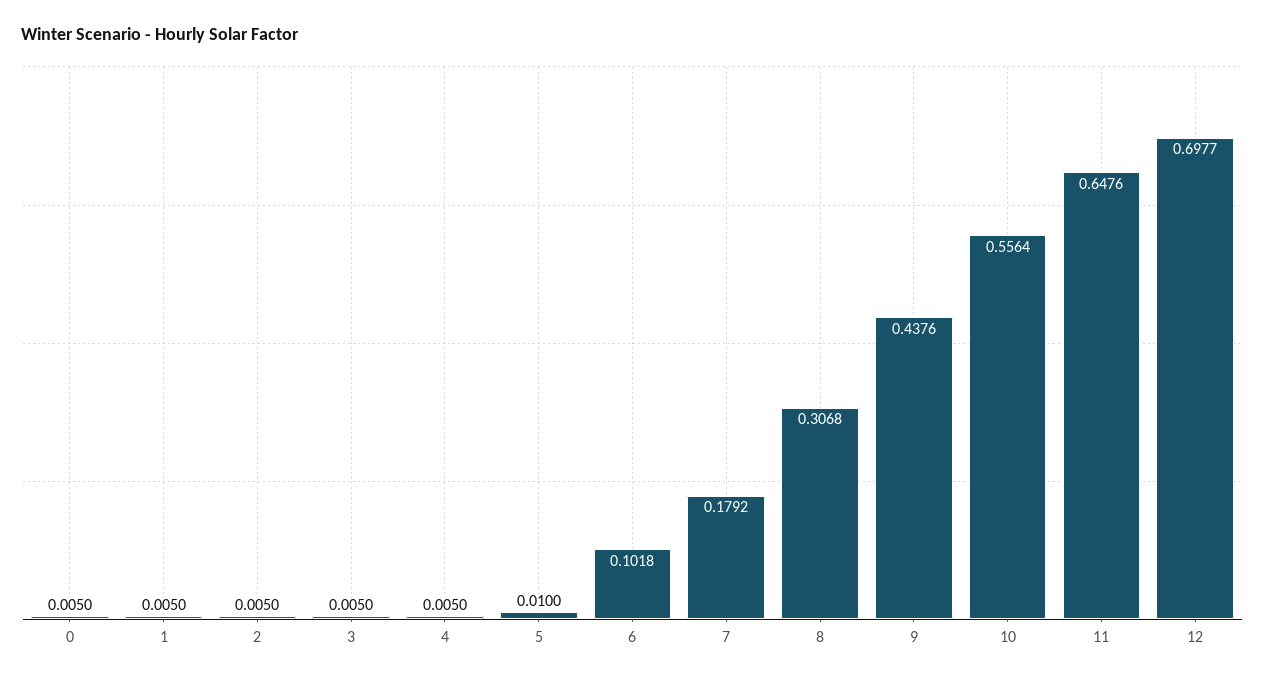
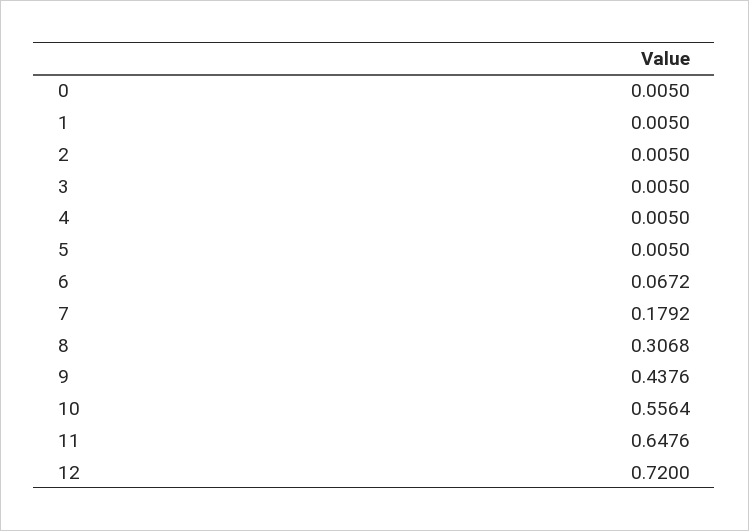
  {
    "0": 0.005,
    "1": 0.005,
    "2": 0.005,
    "3": 0.005,
    "4": 0.005,
-   "5": 0.01,
+   "5": 0.005,
-   "6": 0.1018,
+   "6": 0.0672,
    "7": 0.1792,
    "8": 0.3068,
    "9": 0.4376,
    "10": 0.5564,
    "11": 0.6476,
-   "12": 0.6977
+   "12": 0.72
  }

